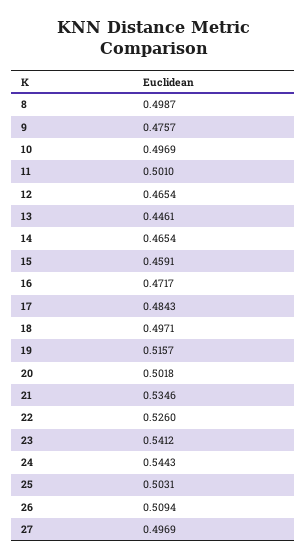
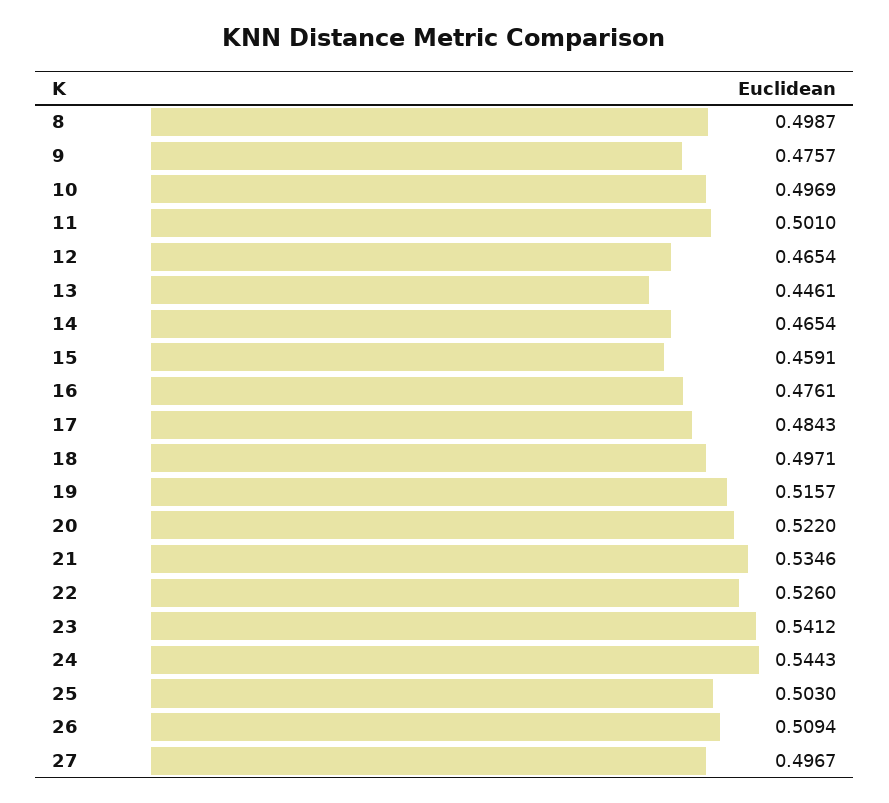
  {
    "8": 0.4987,
    "9": 0.4757,
    "10": 0.4969,
    "11": 0.501,
    "12": 0.4654,
    "13": 0.4461,
    "14": 0.4654,
    "15": 0.4591,
-   "16": 0.4717,
+   "16": 0.4761,
    "17": 0.4843,
    "18": 0.4971,
    "19": 0.5157,
-   "20": 0.5018,
+   "20": 0.522,
    "21": 0.5346,
    "22": 0.526,
    "23": 0.5412,
    "24": 0.5443,
-   "25": 0.5031,
+   "25": 0.503,
    "26": 0.5094,
-   "27": 0.4969
+   "27": 0.4967
  }

